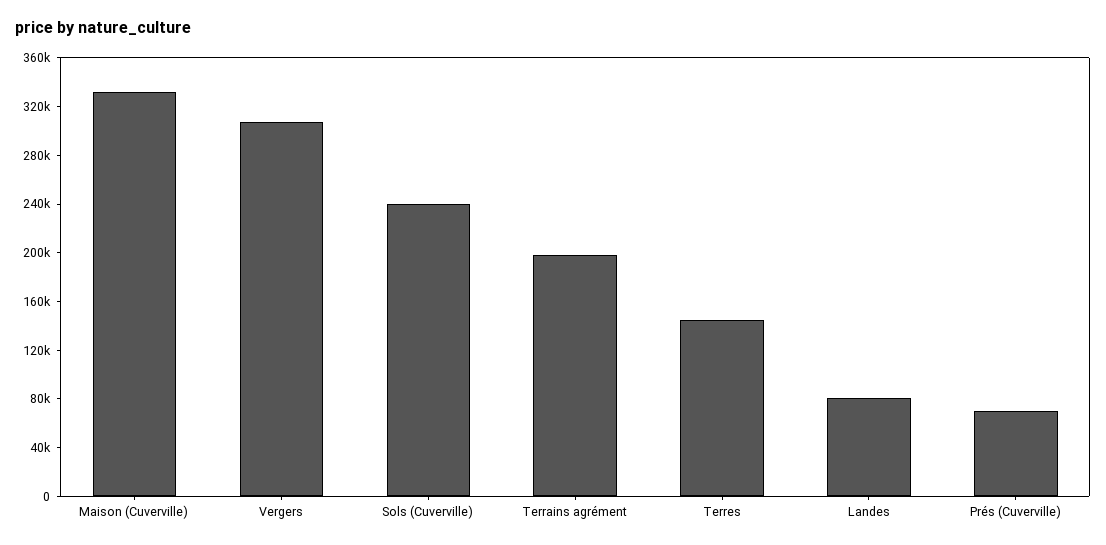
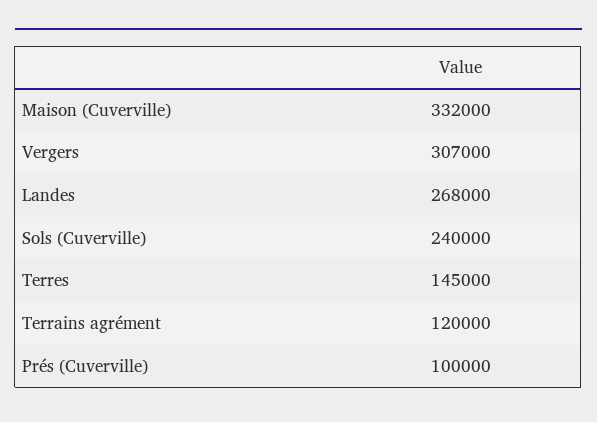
  {
    "Maison (Cuverville)": 332000,
    "Vergers": 307000,
    "Sols (Cuverville)": 240000,
-   "Terrains agrément": 200000,
+   "Terrains agrément": 120000,
    "Terres": 145000,
-   "Landes": 80000,
+   "Landes": 268000,
-   "Prés (Cuverville)": 70000
+   "Prés (Cuverville)": 100000
  }

